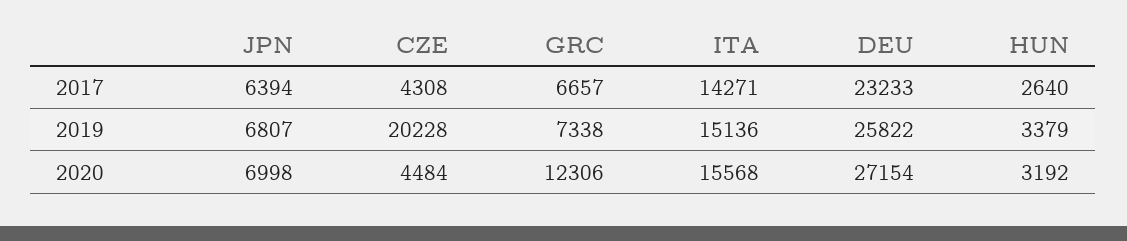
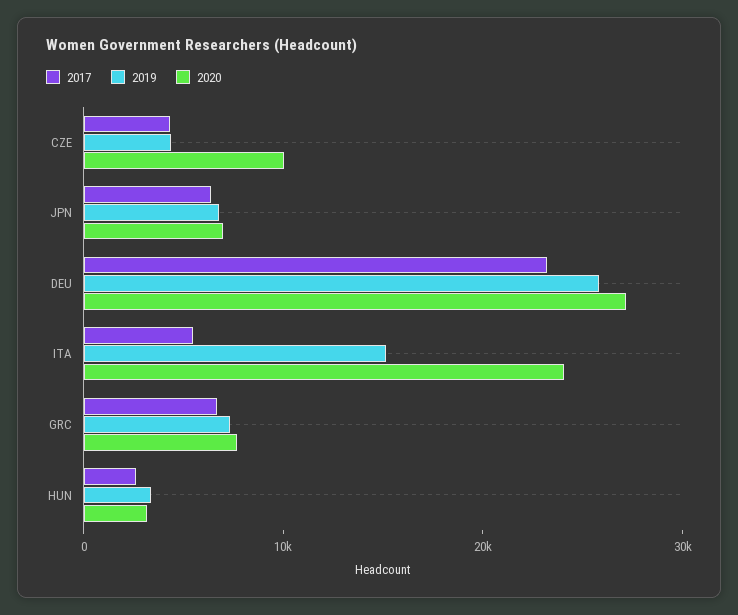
  {
    "2017": {
      "JPN": 6394,
      "CZE": 4308,
      "GRC": 6657,
-     "ITA": 14271,
+     "ITA": 6000,
      "DEU": 23233,
      "HUN": 2640
    },
    "2019": {
      "JPN": 6807,
-     "CZE": 20228,
+     "CZE": 4000,
      "GRC": 7338,
      "ITA": 15136,
      "DEU": 25822,
      "HUN": 3379
    },
    "2020": {
      "JPN": 6998,
-     "CZE": 4484,
+     "CZE": 10000,
-     "GRC": 12306,
+     "GRC": 8000,
-     "ITA": 15568,
+     "ITA": 24000,
      "DEU": 27154,
      "HUN": 3192
    }
  }

